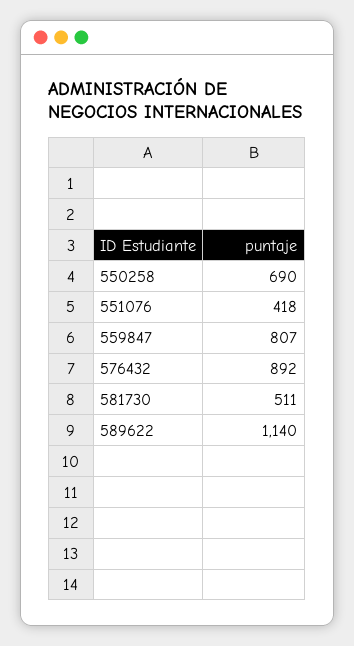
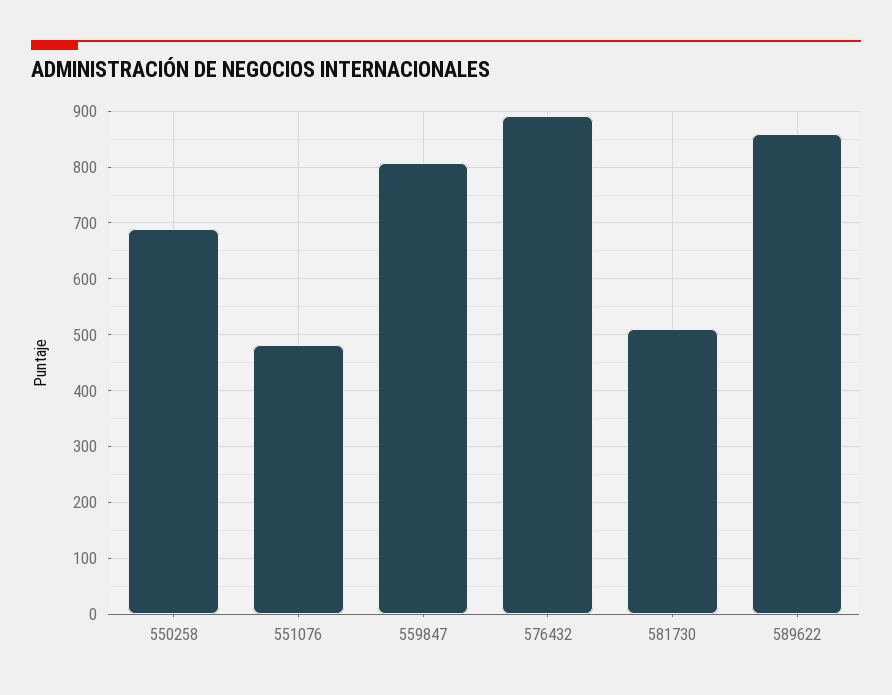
  {
    "550258": 690,
-   "551076": 418,
+   "551076": 480,
    "559847": 807,
    "576432": 892,
    "581730": 511,
-   "589622": 1140
+   "589622": 860
  }

